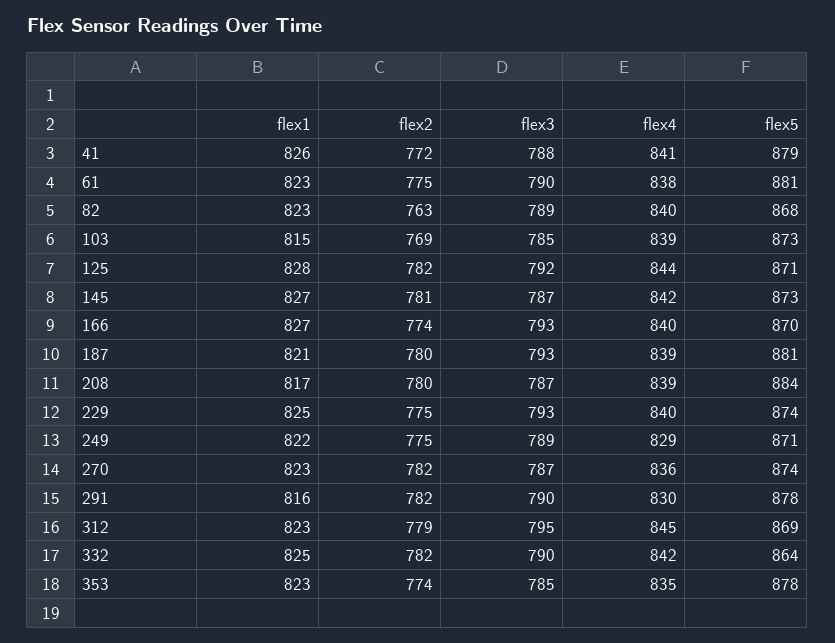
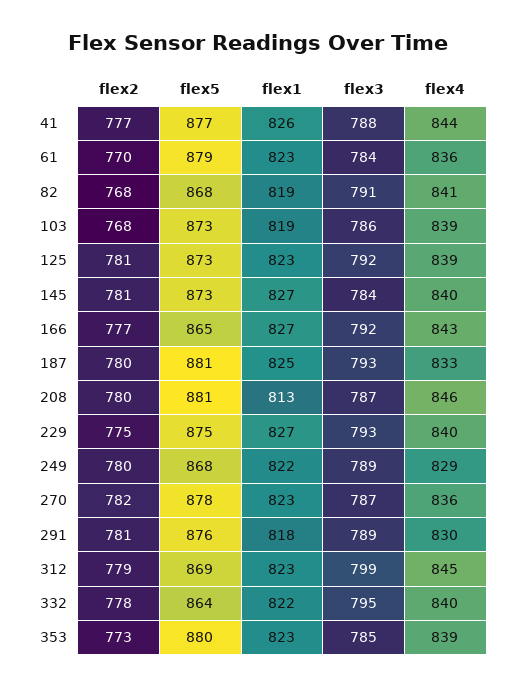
  {
    "flex1": {
      "41": 826,
      "61": 823,
-     "82": 823,
+     "82": 819,
-     "103": 815,
+     "103": 819,
-     "125": 828,
+     "125": 823,
      "145": 827,
      "166": 827,
-     "187": 821,
+     "187": 825,
-     "208": 817,
+     "208": 813,
-     "229": 825,
+     "229": 827,
      "249": 822,
      "270": 823,
-     "291": 816,
+     "291": 818,
      "312": 823,
-     "332": 825,
+     "332": 822,
      "353": 823
    },
    "flex2": {
-     "41": 772,
+     "41": 777,
-     "61": 775,
+     "61": 770,
-     "82": 763,
+     "82": 768,
-     "103": 769,
+     "103": 768,
-     "125": 782,
+     "125": 781,
      "145": 781,
-     "166": 774,
+     "166": 777,
      "187": 780,
      "208": 780,
      "229": 775,
-     "249": 775,
+     "249": 780,
      "270": 782,
-     "291": 782,
+     "291": 781,
      "312": 779,
-     "332": 782,
+     "332": 778,
-     "353": 774
+     "353": 773
    },
    "flex3": {
      "41": 788,
-     "61": 790,
+     "61": 784,
-     "82": 789,
+     "82": 791,
-     "103": 785,
+     "103": 786,
      "125": 792,
-     "145": 787,
+     "145": 784,
-     "166": 793,
+     "166": 792,
      "187": 793,
      "208": 787,
      "229": 793,
      "249": 789,
      "270": 787,
-     "291": 790,
+     "291": 789,
-     "312": 795,
+     "312": 799,
-     "332": 790,
+     "332": 795,
      "353": 785
    },
    "flex4": {
-     "41": 841,
+     "41": 844,
-     "61": 838,
+     "61": 836,
-     "82": 840,
+     "82": 841,
      "103": 839,
-     "125": 844,
+     "125": 839,
-     "145": 842,
+     "145": 840,
-     "166": 840,
+     "166": 843,
-     "187": 839,
+     "187": 833,
-     "208": 839,
+     "208": 846,
      "229": 840,
      "249": 829,
      "270": 836,
      "291": 830,
      "312": 845,
-     "332": 842,
+     "332": 840,
-     "353": 835
+     "353": 839
    },
    "flex5": {
-     "41": 879,
+     "41": 877,
-     "61": 881,
+     "61": 879,
      "82": 868,
      "103": 873,
-     "125": 871,
+     "125": 873,
      "145": 873,
-     "166": 870,
+     "166": 865,
      "187": 881,
-     "208": 884,
+     "208": 881,
-     "229": 874,
+     "229": 875,
-     "249": 871,
+     "249": 868,
-     "270": 874,
+     "270": 878,
-     "291": 878,
+     "291": 876,
      "312": 869,
      "332": 864,
-     "353": 878
+     "353": 880
    }
  }

